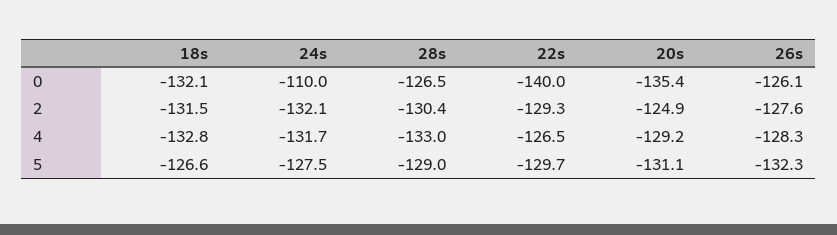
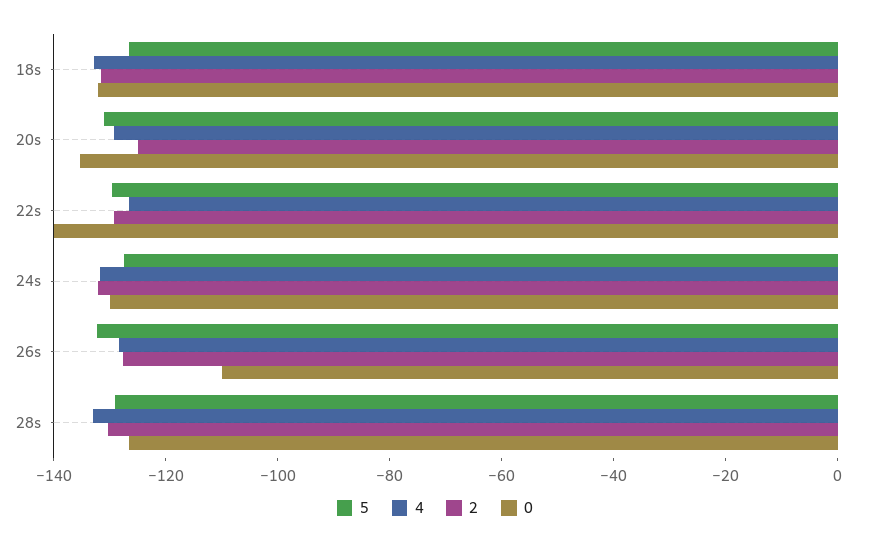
  {
    "0": {
      "18s": -132.1,
-     "24s": -110,
+     "24s": -130,
      "28s": -126.5,
      "22s": -140,
      "20s": -135.4,
-     "26s": -126.1
+     "26s": -110
    },
    "2": {
      "18s": -131.5,
      "24s": -132.1,
      "28s": -130.4,
      "22s": -129.3,
      "20s": -124.9,
      "26s": -127.6
    },
    "4": {
      "18s": -132.8,
      "24s": -131.7,
      "28s": -133,
      "22s": -126.5,
      "20s": -129.2,
      "26s": -128.3
    },
    "5": {
      "18s": -126.6,
      "24s": -127.5,
      "28s": -129,
      "22s": -129.7,
      "20s": -131.1,
      "26s": -132.3
    }
  }

